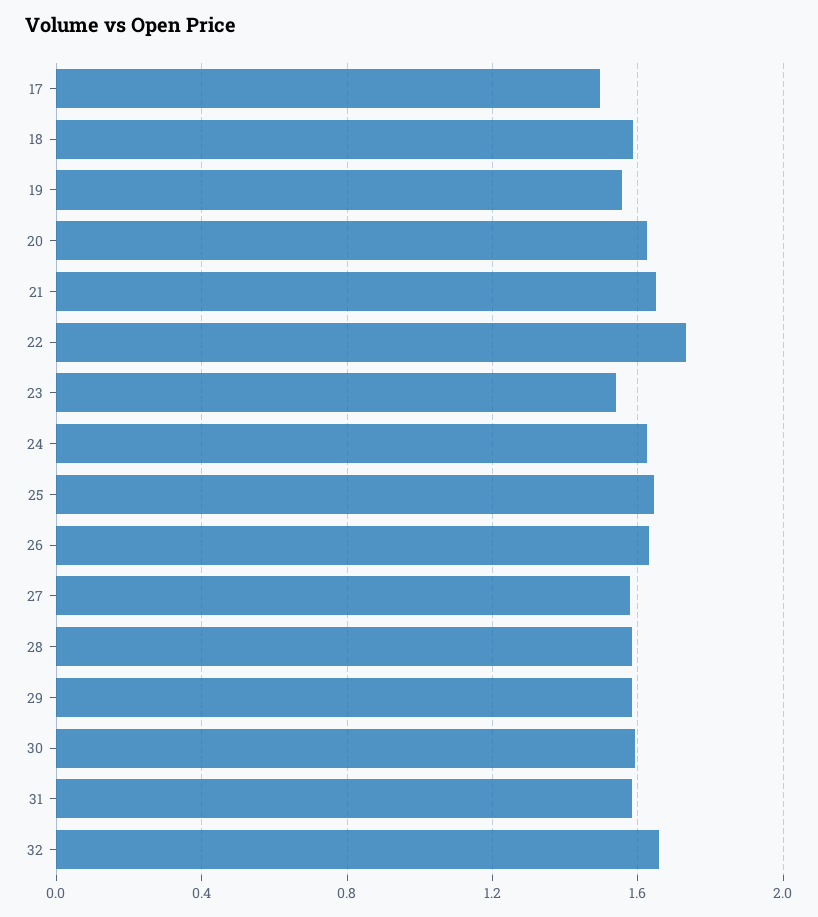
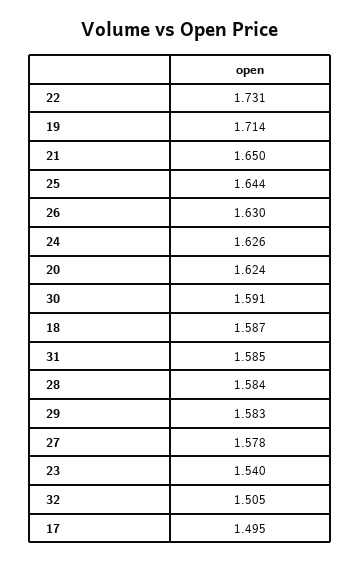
  {
    "17": 1.495,
    "18": 1.587,
-   "19": 1.55,
+   "19": 1.714,
    "20": 1.624,
    "21": 1.65,
    "22": 1.731,
    "23": 1.54,
    "24": 1.626,
    "25": 1.644,
    "26": 1.63,
    "27": 1.578,
    "28": 1.584,
    "29": 1.583,
    "30": 1.591,
    "31": 1.585,
-   "32": 1.65
+   "32": 1.505
  }

